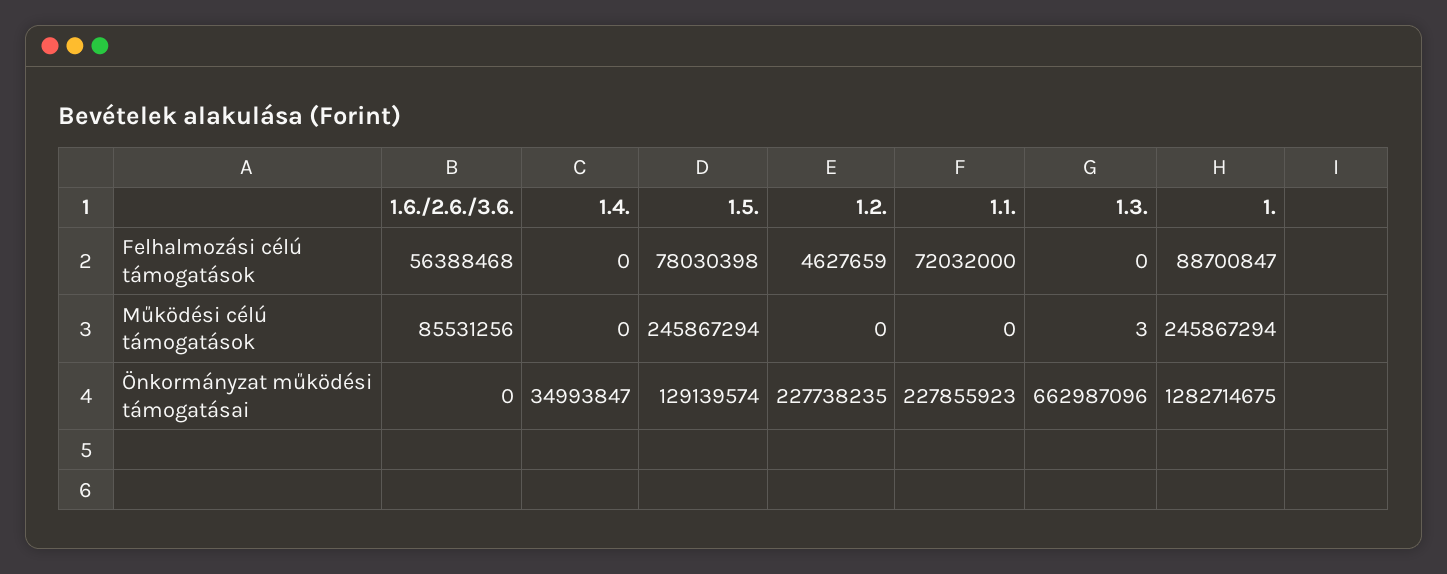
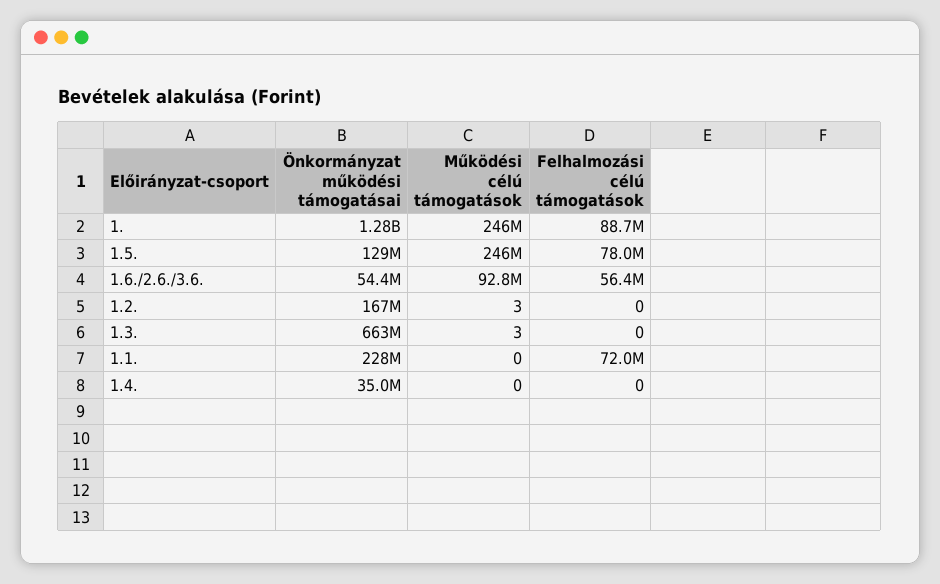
  {
    "1.6./2.6./3.6.": {
      "Felhalmozási célú támogatások": 56388468,
-     "Működési célú támogatások": 85531256,
+     "Működési célú támogatások": 92800000,
-     "Önkormányzat működési támogatásai": 0
+     "Önkormányzat működési támogatásai": 54400000
    },
    "1.4.": {
      "Felhalmozási célú támogatások": 0,
      "Működési célú támogatások": 0,
      "Önkormányzat működési támogatásai": 34993847
    },
    "1.5.": {
      "Felhalmozási célú támogatások": 78030398,
      "Működési célú támogatások": 245867294,
      "Önkormányzat működési támogatásai": 129139574
    },
    "1.2.": {
-     "Felhalmozási célú támogatások": 4627659,
+     "Felhalmozási célú támogatások": 0,
-     "Működési célú támogatások": 0,
+     "Működési célú támogatások": 3,
-     "Önkormányzat működési támogatásai": 227738235
+     "Önkormányzat működési támogatásai": 167000000
    },
    "1.1.": {
      "Felhalmozási célú támogatások": 72032000,
      "Működési célú támogatások": 0,
      "Önkormányzat működési támogatásai": 227855923
    },
    "1.3.": {
      "Felhalmozási célú támogatások": 0,
      "Működési célú támogatások": 3,
      "Önkormányzat működési támogatásai": 662987096
    },
    "1.": {
      "Felhalmozási célú támogatások": 88700847,
      "Működési célú támogatások": 245867294,
      "Önkormányzat működési támogatásai": 1282714675
    }
  }

